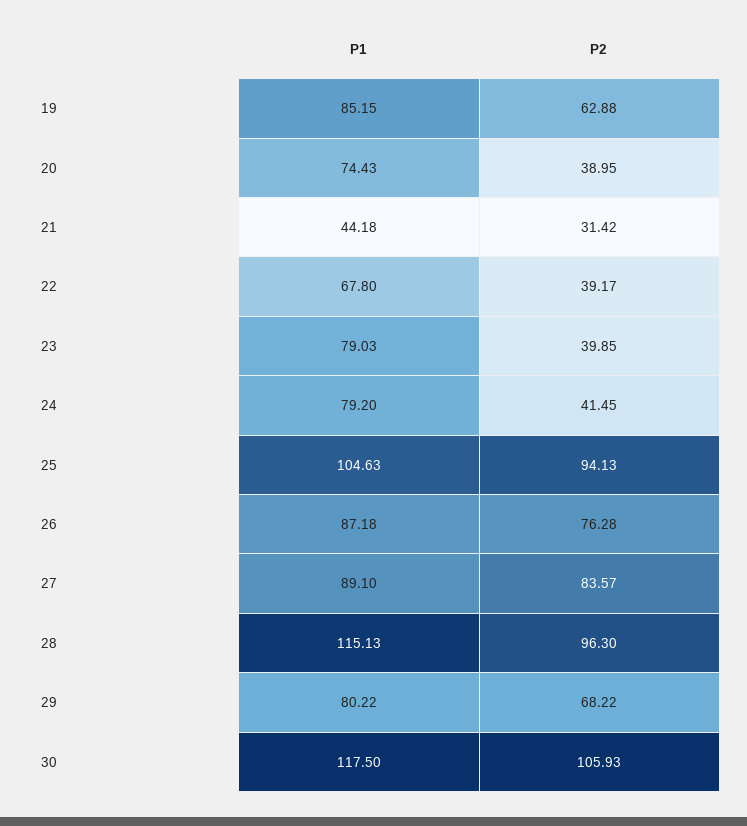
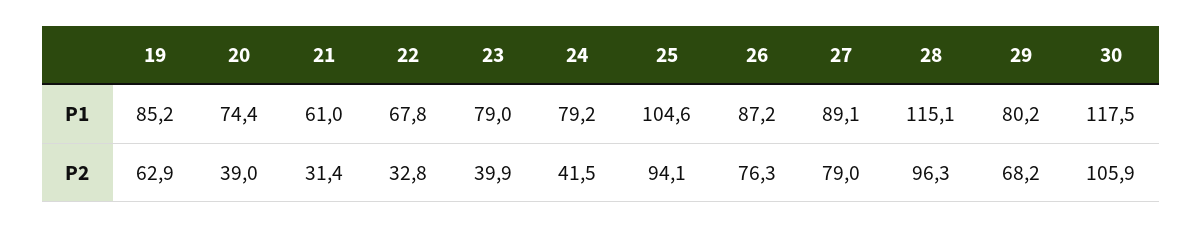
  {
    "P1": {
      "19": 85.15,
      "20": 74.43,
-     "21": 44.18,
+     "21": 61,
      "22": 67.8,
      "23": 79.03,
      "24": 79.2,
      "25": 104.63,
      "26": 87.18,
      "27": 89.1,
      "28": 115.13,
      "29": 80.22,
      "30": 117.5
    },
    "P2": {
      "19": 62.88,
      "20": 38.95,
      "21": 31.42,
-     "22": 39.17,
+     "22": 32.8,
      "23": 39.85,
      "24": 41.45,
      "25": 94.13,
      "26": 76.28,
-     "27": 83.57,
+     "27": 79,
      "28": 96.3,
      "29": 68.22,
      "30": 105.93
    }
  }

